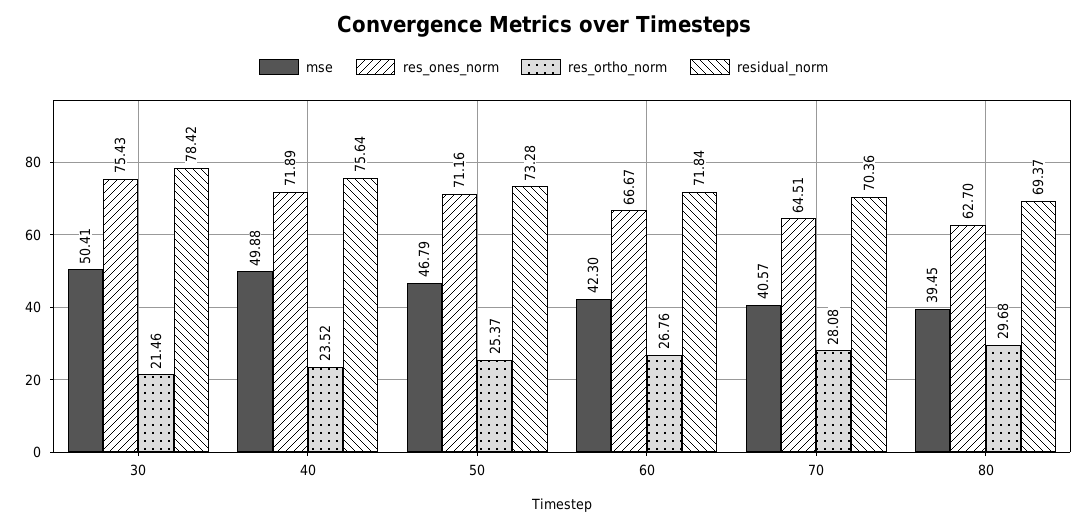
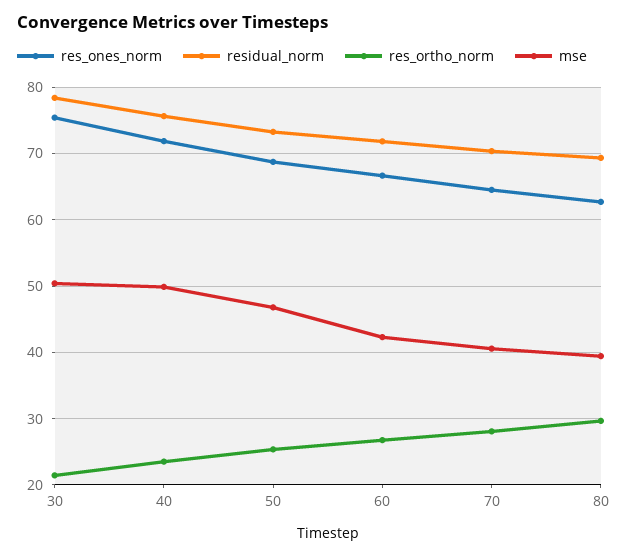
  {
    "mse": {
      "30": 50.41,
      "40": 49.88,
      "50": 46.79,
      "60": 42.3,
      "70": 40.57,
      "80": 39.45
    },
    "res_ones_norm": {
      "30": 75.43,
      "40": 71.89,
-     "50": 71.16,
+     "50": 69,
      "60": 66.67,
      "70": 64.51,
      "80": 62.7
    },
    "res_ortho_norm": {
      "30": 21.46,
      "40": 23.52,
      "50": 25.37,
      "60": 26.76,
      "70": 28.08,
      "80": 29.68
    },
    "residual_norm": {
      "30": 78.42,
      "40": 75.64,
      "50": 73.28,
      "60": 71.84,
      "70": 70.36,
      "80": 69.37
    }
  }

